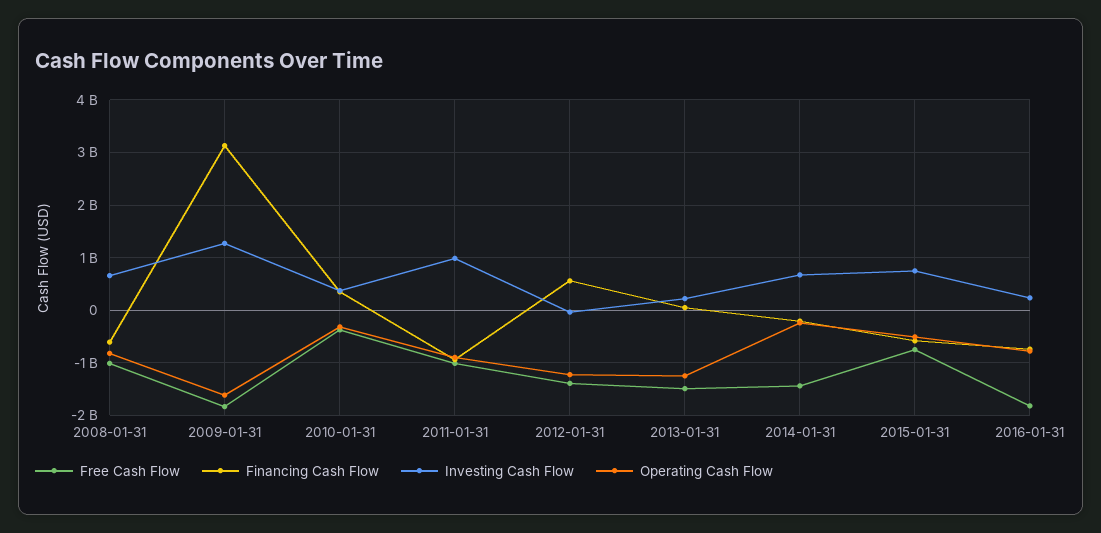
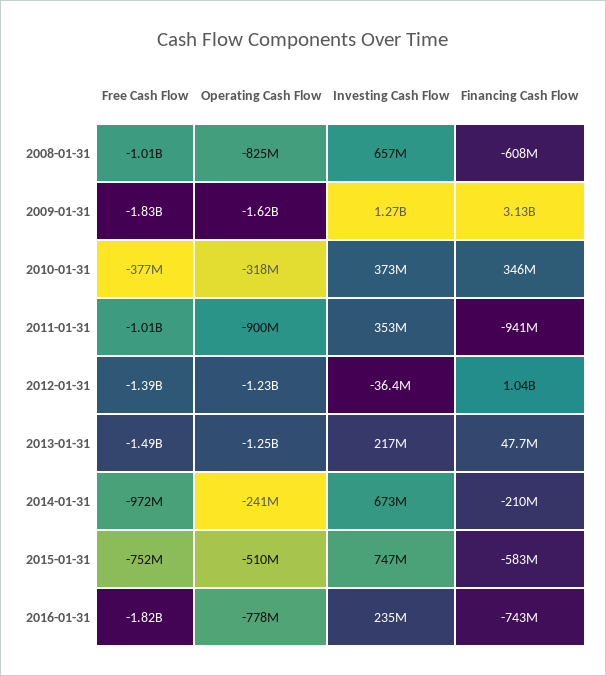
  {
    "Free Cash Flow": {
      "2008-01-31": -1010000000,
      "2009-01-31": -1830000000,
      "2010-01-31": -377000000,
      "2011-01-31": -1010000000,
      "2012-01-31": -1390000000,
      "2013-01-31": -1490000000,
-     "2014-01-31": -1400000000,
+     "2014-01-31": -972000000,
      "2015-01-31": -752000000,
      "2016-01-31": -1820000000
    },
    "Financing Cash Flow": {
      "2008-01-31": -608000000,
      "2009-01-31": 3130000000,
      "2010-01-31": 346000000,
      "2011-01-31": -941000000,
-     "2012-01-31": 600000000,
+     "2012-01-31": 1040000000,
      "2013-01-31": 47700000,
      "2014-01-31": -210000000,
      "2015-01-31": -583000000,
      "2016-01-31": -743000000
    },
    "Investing Cash Flow": {
      "2008-01-31": 657000000,
      "2009-01-31": 1270000000,
      "2010-01-31": 373000000,
-     "2011-01-31": 1000000000,
+     "2011-01-31": 353000000,
      "2012-01-31": -36400000,
      "2013-01-31": 217000000,
      "2014-01-31": 673000000,
      "2015-01-31": 747000000,
      "2016-01-31": 235000000
    },
    "Operating Cash Flow": {
      "2008-01-31": -825000000,
      "2009-01-31": -1620000000,
      "2010-01-31": -318000000,
      "2011-01-31": -900000000,
      "2012-01-31": -1230000000,
      "2013-01-31": -1250000000,
      "2014-01-31": -241000000,
      "2015-01-31": -510000000,
      "2016-01-31": -778000000
    }
  }

